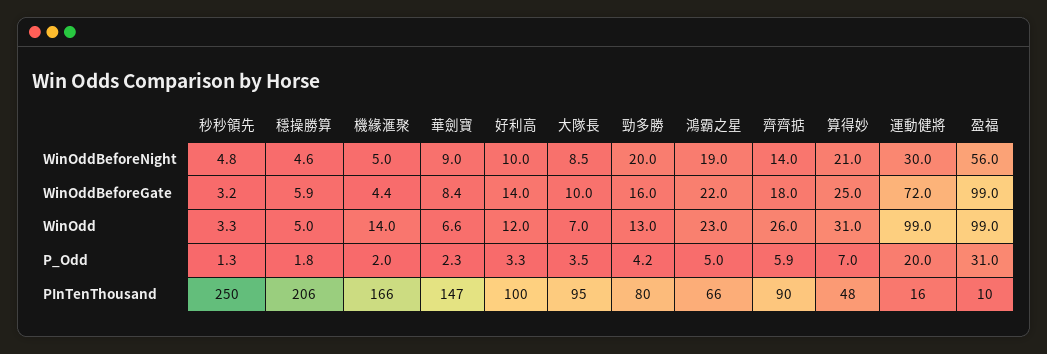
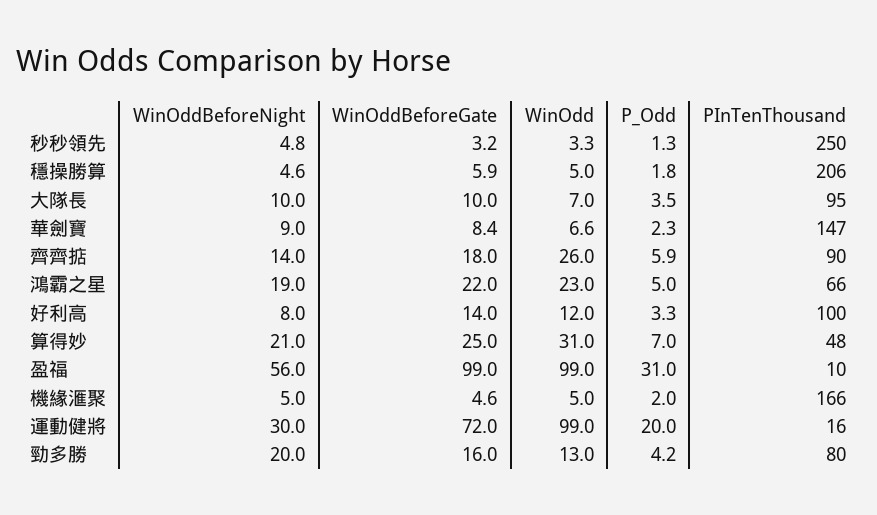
  {
    "秒秒領先": {
      "WinOddBeforeNight": 4.8,
      "WinOddBeforeGate": 3.2,
      "WinOdd": 3.3,
      "P_Odd": 1.3,
      "PInTenThousand": 250
    },
    "穩操勝算": {
      "WinOddBeforeNight": 4.6,
      "WinOddBeforeGate": 5.9,
      "WinOdd": 5,
      "P_Odd": 1.8,
      "PInTenThousand": 206
    },
    "機緣滙聚": {
      "WinOddBeforeNight": 5,
-     "WinOddBeforeGate": 4.4,
+     "WinOddBeforeGate": 4.6,
-     "WinOdd": 14,
+     "WinOdd": 5,
      "P_Odd": 2,
      "PInTenThousand": 166
    },
    "華劍寶": {
      "WinOddBeforeNight": 9,
      "WinOddBeforeGate": 8.4,
      "WinOdd": 6.6,
      "P_Odd": 2.3,
      "PInTenThousand": 147
    },
    "好利高": {
-     "WinOddBeforeNight": 10,
+     "WinOddBeforeNight": 8,
      "WinOddBeforeGate": 14,
      "WinOdd": 12,
      "P_Odd": 3.3,
      "PInTenThousand": 100
    },
    "大隊長": {
-     "WinOddBeforeNight": 8.5,
+     "WinOddBeforeNight": 10,
      "WinOddBeforeGate": 10,
      "WinOdd": 7,
      "P_Odd": 3.5,
      "PInTenThousand": 95
    },
    "勁多勝": {
      "WinOddBeforeNight": 20,
      "WinOddBeforeGate": 16,
      "WinOdd": 13,
      "P_Odd": 4.2,
      "PInTenThousand": 80
    },
    "鴻霸之星": {
      "WinOddBeforeNight": 19,
      "WinOddBeforeGate": 22,
      "WinOdd": 23,
      "P_Odd": 5,
      "PInTenThousand": 66
    },
    "齊齊掂": {
      "WinOddBeforeNight": 14,
      "WinOddBeforeGate": 18,
      "WinOdd": 26,
      "P_Odd": 5.9,
      "PInTenThousand": 90
    },
    "算得妙": {
      "WinOddBeforeNight": 21,
      "WinOddBeforeGate": 25,
      "WinOdd": 31,
      "P_Odd": 7,
      "PInTenThousand": 48
    },
    "運動健將": {
      "WinOddBeforeNight": 30,
      "WinOddBeforeGate": 72,
      "WinOdd": 99,
      "P_Odd": 20,
      "PInTenThousand": 16
    },
    "盈福": {
      "WinOddBeforeNight": 56,
      "WinOddBeforeGate": 99,
      "WinOdd": 99,
      "P_Odd": 31,
      "PInTenThousand": 10
    }
  }

